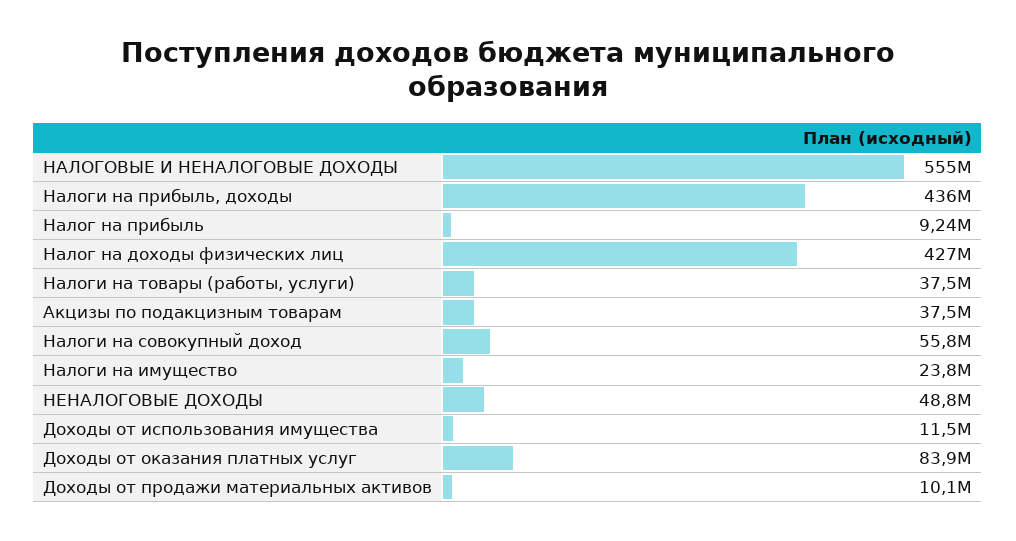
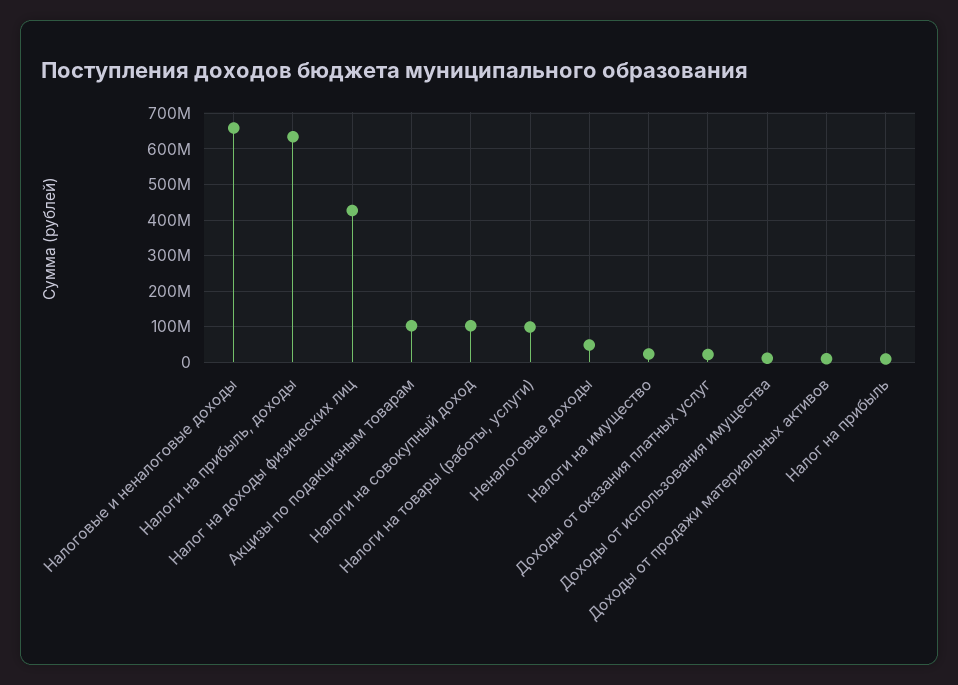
  {
-   "НАЛОГОВЫЕ И НЕНАЛОГОВЫЕ ДОХОДЫ": 555000000,
+   "НАЛОГОВЫЕ И НЕНАЛОГОВЫЕ ДОХОДЫ": 660000000,
-   "Налоги на прибыль, доходы": 436000000,
+   "Налоги на прибыль, доходы": 640000000,
    "Налог на прибыль": 9240000,
    "Налог на доходы физических лиц": 427000000,
-   "Налоги на товары (работы, услуги)": 37500000,
+   "Налоги на товары (работы, услуги)": 100000000,
-   "Акцизы по подакцизным товарам": 37500000,
+   "Акцизы по подакцизным товарам": 100000000,
-   "Налоги на совокупный доход": 55800000,
+   "Налоги на совокупный доход": 100000000,
    "Налоги на имущество": 23800000,
    "НЕНАЛОГОВЫЕ ДОХОДЫ": 48800000,
    "Доходы от использования имущества": 11500000,
-   "Доходы от оказания платных услуг": 83900000,
+   "Доходы от оказания платных услуг": 20000000,
    "Доходы от продажи материальных активов": 10100000
  }

